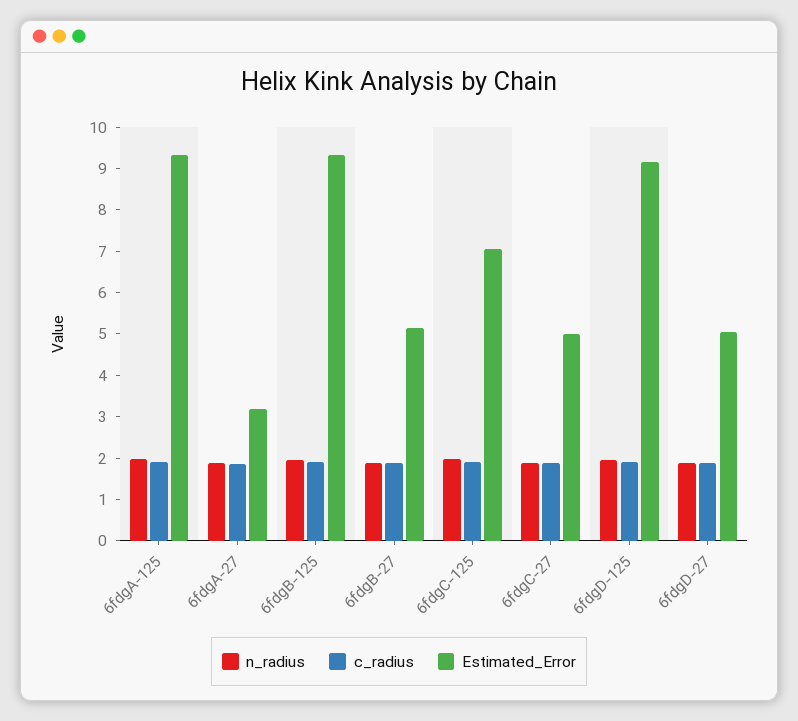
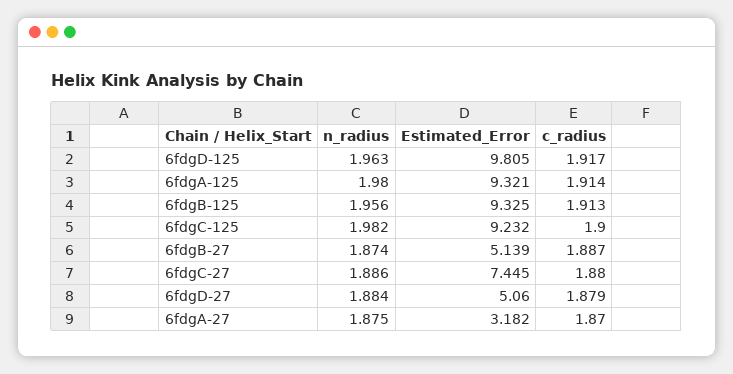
  {
    "n_radius": {
      "6fdgA-125": 1.98,
      "6fdgA-27": 1.875,
      "6fdgB-125": 1.956,
      "6fdgB-27": 1.874,
      "6fdgC-125": 1.982,
      "6fdgC-27": 1.886,
      "6fdgD-125": 1.963,
      "6fdgD-27": 1.884
    },
    "c_radius": {
      "6fdgA-125": 1.914,
      "6fdgA-27": 1.87,
      "6fdgB-125": 1.913,
      "6fdgB-27": 1.887,
      "6fdgC-125": 1.9,
      "6fdgC-27": 1.88,
      "6fdgD-125": 1.917,
      "6fdgD-27": 1.879
    },
    "Estimated_Error": {
      "6fdgA-125": 9.321,
      "6fdgA-27": 3.182,
      "6fdgB-125": 9.325,
      "6fdgB-27": 5.139,
-     "6fdgC-125": 7,
+     "6fdgC-125": 9.232,
-     "6fdgC-27": 5,
+     "6fdgC-27": 7.445,
-     "6fdgD-125": 9.2,
+     "6fdgD-125": 9.805,
      "6fdgD-27": 5.06
    }
  }

